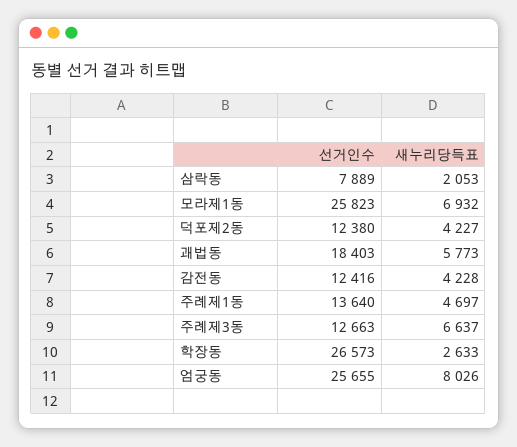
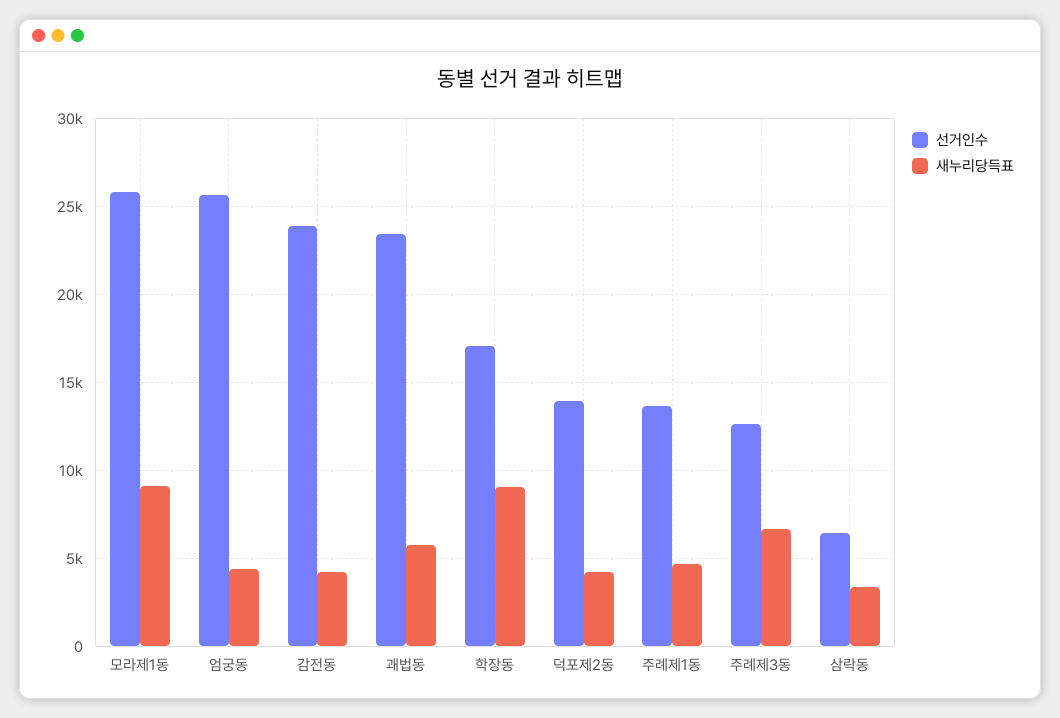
  {
    "선거인수": {
-     "삼락동": 7889,
+     "삼락동": 6500,
      "모라제1동": 25823,
-     "덕포제2동": 12380,
+     "덕포제2동": 14000,
-     "괘법동": 18403,
+     "괘법동": 23500,
-     "감전동": 12416,
+     "감전동": 24000,
      "주례제1동": 13640,
      "주례제3동": 12663,
-     "학장동": 26573,
+     "학장동": 17000,
      "엄궁동": 25655
    },
    "새누리당득표": {
-     "삼락동": 2053,
+     "삼락동": 3500,
-     "모라제1동": 6932,
+     "모라제1동": 9000,
      "덕포제2동": 4227,
      "괘법동": 5773,
      "감전동": 4228,
      "주례제1동": 4697,
      "주례제3동": 6637,
-     "학장동": 2633,
+     "학장동": 9000,
-     "엄궁동": 8026
+     "엄궁동": 4500
    }
  }

